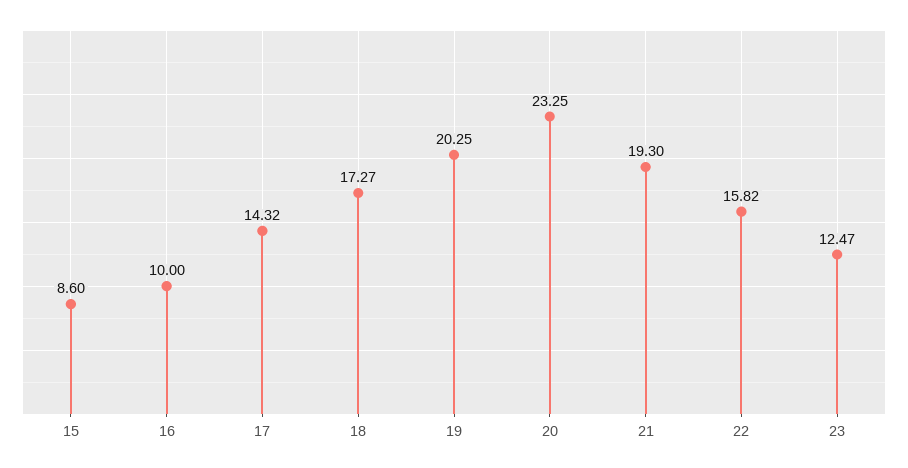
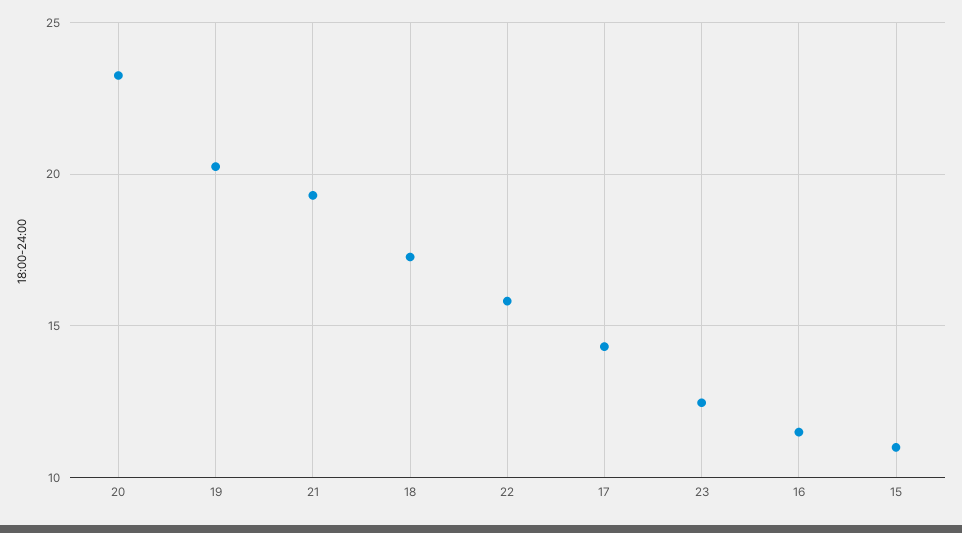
  {
-   "15": 8.6,
+   "15": 11,
-   "16": 10,
+   "16": 11.5,
    "17": 14.32,
    "18": 17.27,
    "19": 20.25,
    "20": 23.25,
    "21": 19.3,
    "22": 15.82,
    "23": 12.47
  }

